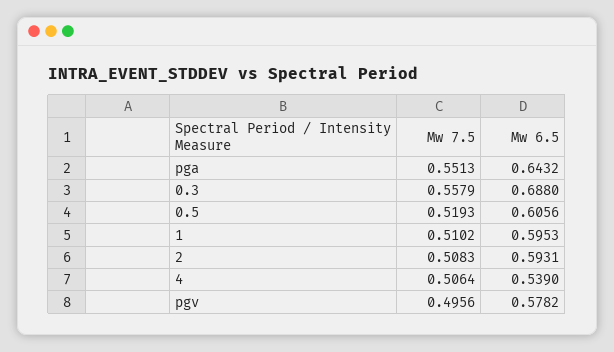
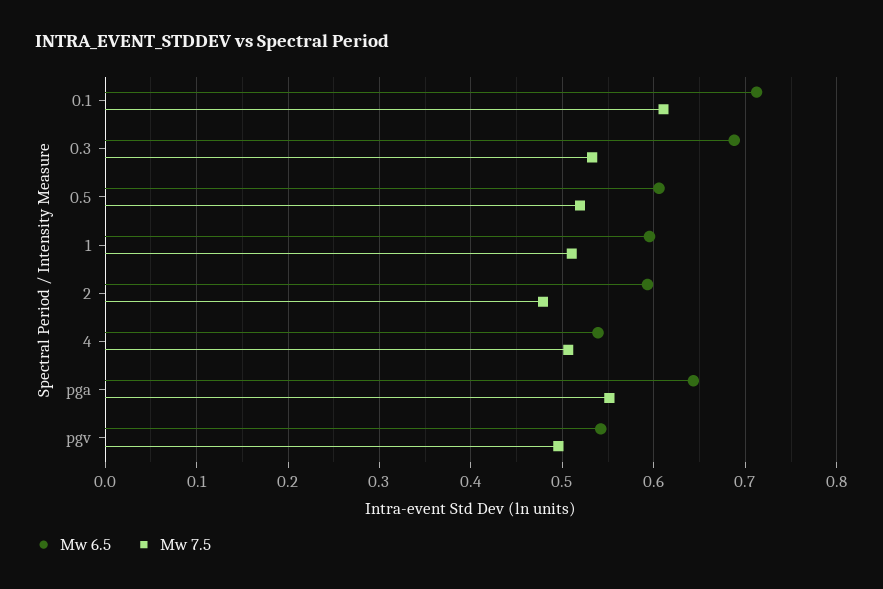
  {
    "Mw 7.5": {
      "pga": 0.5513,
-     "0.3": 0.5579,
+     "0.3": 0.53,
      "0.5": 0.5193,
      "1": 0.5102,
-     "2": 0.5083,
+     "2": 0.48,
      "4": 0.5064,
-     "pgv": 0.4956
+     "pgv": 0.4956,
+     "0.1": 0.61
    },
    "Mw 6.5": {
      "pga": 0.6432,
      "0.3": 0.688,
      "0.5": 0.6056,
      "1": 0.5953,
      "2": 0.5931,
      "4": 0.539,
-     "pgv": 0.5782
+     "pgv": 0.54,
+     "0.1": 0.71
    }
  }

